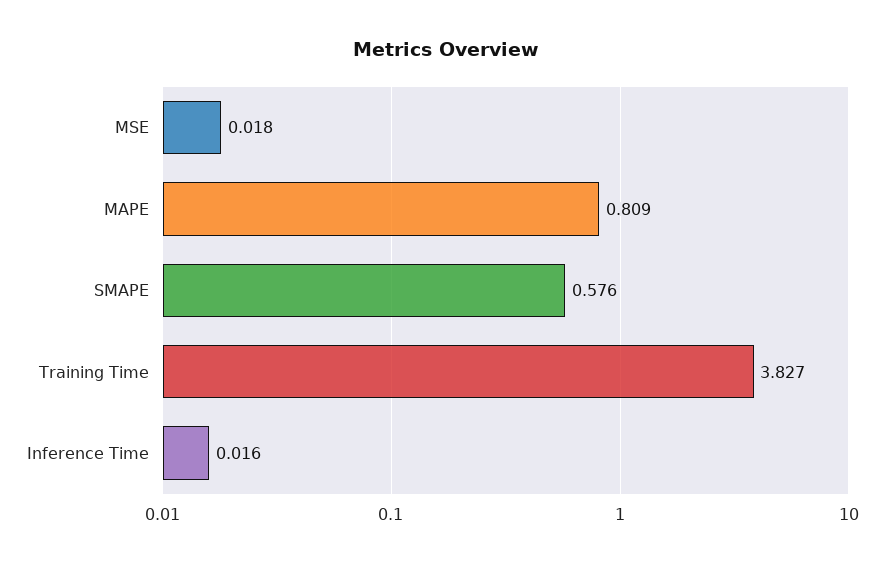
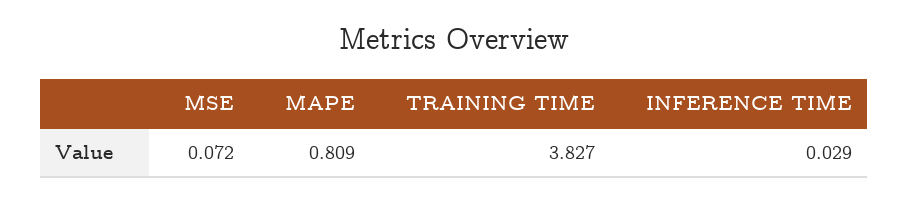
  {
-   "MSE": 0.018,
+   "MSE": 0.072,
    "MAPE": 0.809,
-   "SMAPE": 0.576,
    "Training Time": 3.827,
-   "Inference Time": 0.016
+   "Inference Time": 0.029
  }

